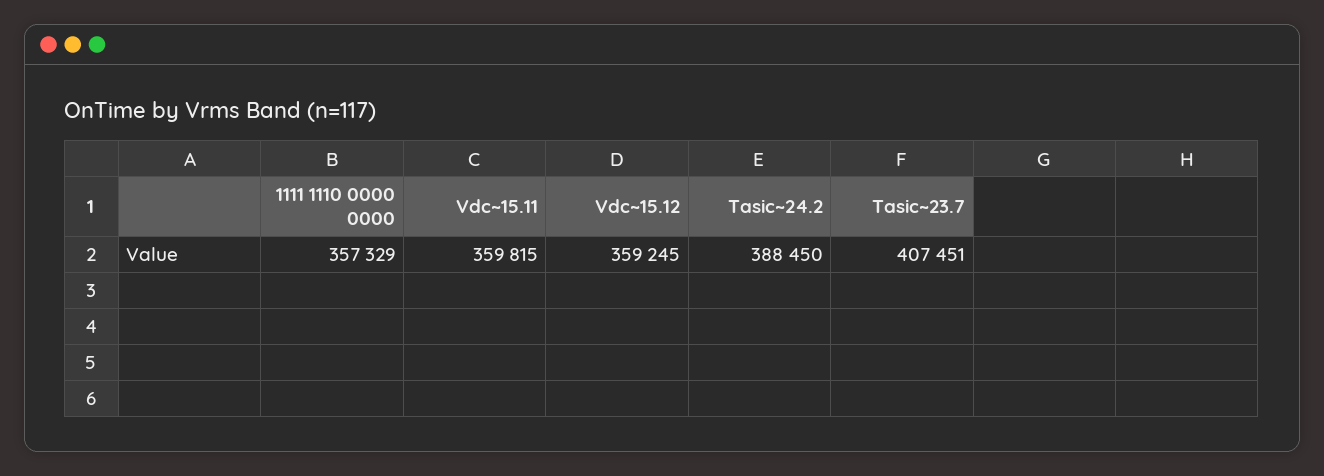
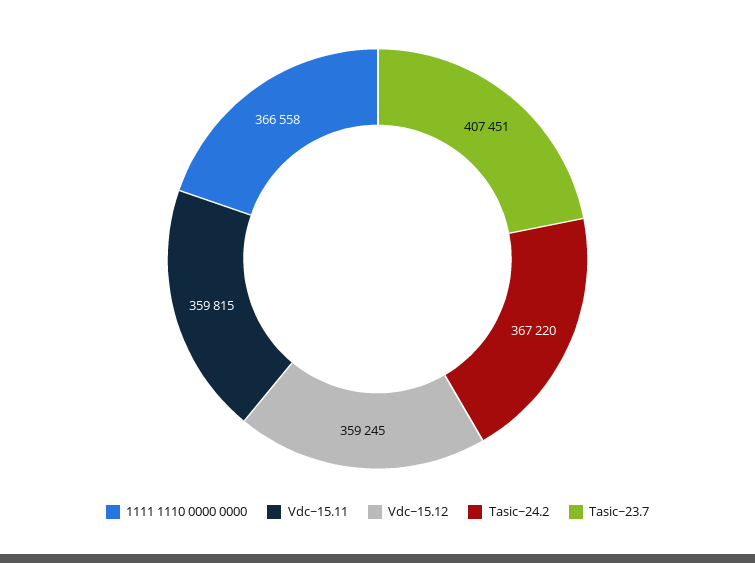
  {
-   "1111 1110 0000 0000": 357329,
+   "1111 1110 0000 0000": 366558,
    "Vdc~15.11": 359815,
    "Vdc~15.12": 359245,
-   "Tasic~24.2": 388450,
+   "Tasic~24.2": 367220,
    "Tasic~23.7": 407451
  }

